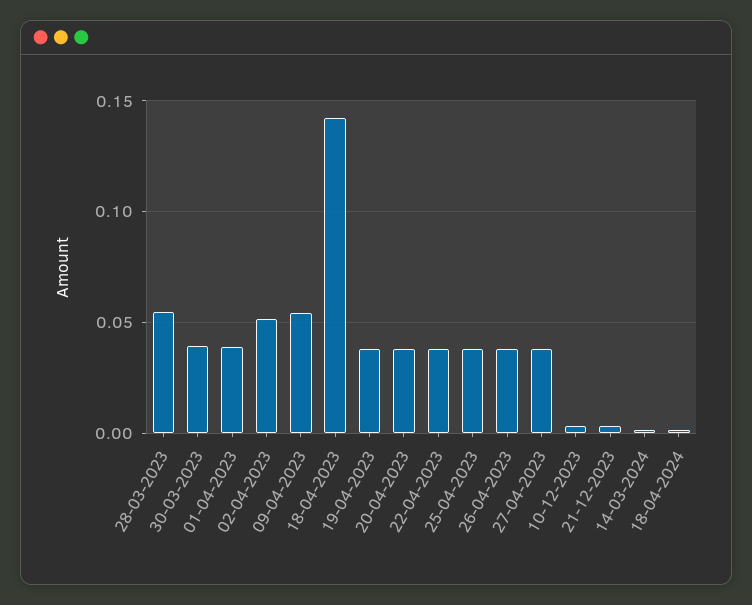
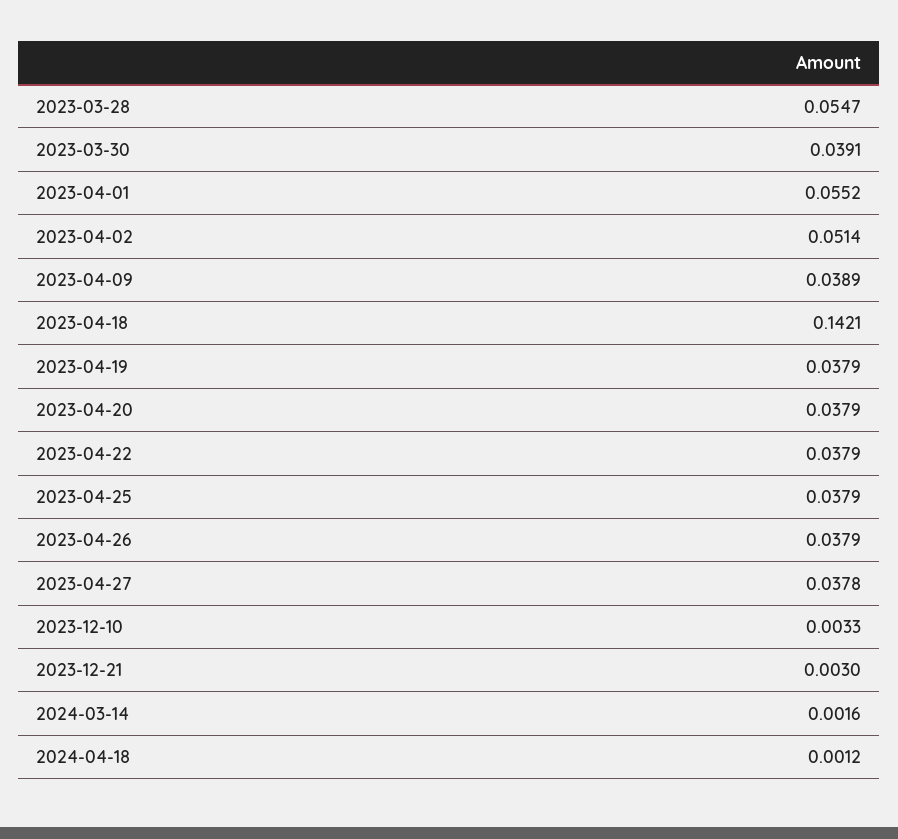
  {
    "28-03-2023": 0.0547,
    "30-03-2023": 0.0391,
-   "01-04-2023": 0.04,
+   "01-04-2023": 0.0552,
    "02-04-2023": 0.0514,
-   "09-04-2023": 0.055,
+   "09-04-2023": 0.0389,
    "18-04-2023": 0.1421,
    "19-04-2023": 0.0379,
    "20-04-2023": 0.0379,
    "22-04-2023": 0.0379,
    "25-04-2023": 0.0379,
    "26-04-2023": 0.0379,
    "27-04-2023": 0.0378,
    "10-12-2023": 0.0033,
    "21-12-2023": 0.003,
    "14-03-2024": 0.0016,
    "18-04-2024": 0.0012
  }

